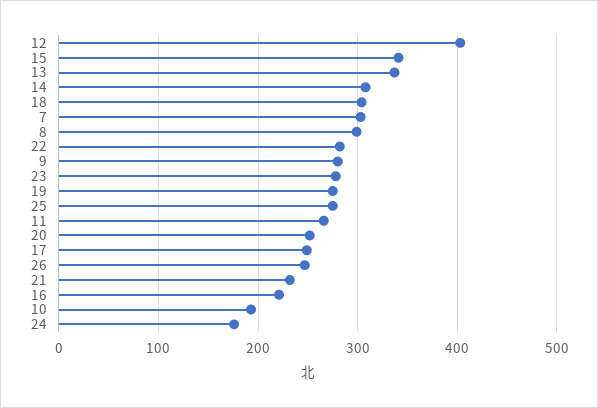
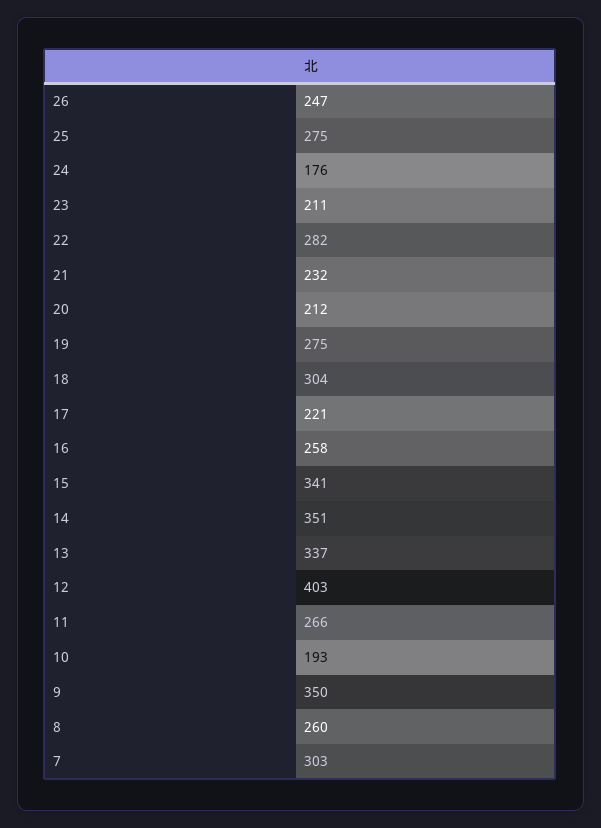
  {
    "12": 403,
    "15": 341,
    "13": 337,
-   "14": 310,
+   "14": 351,
    "18": 304,
    "7": 303,
-   "8": 300,
+   "8": 260,
    "22": 282,
-   "9": 280,
+   "9": 350,
-   "23": 280,
+   "23": 211,
    "19": 275,
    "25": 275,
    "11": 266,
-   "20": 250,
+   "20": 212,
-   "17": 250,
+   "17": 221,
    "26": 247,
    "21": 232,
-   "16": 220,
+   "16": 258,
    "10": 193,
    "24": 176
  }

